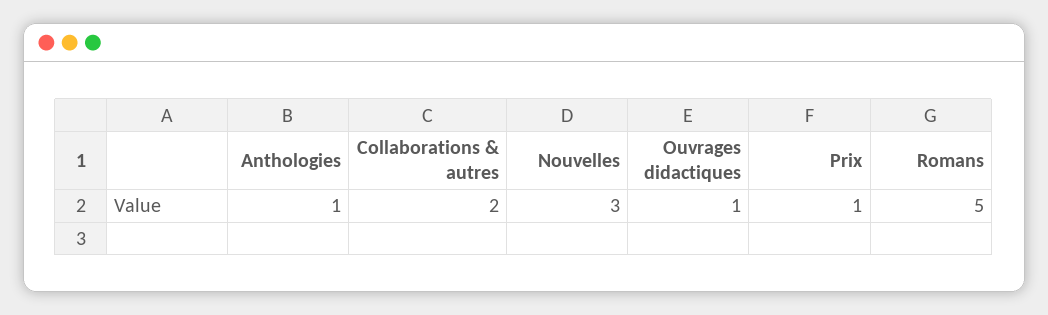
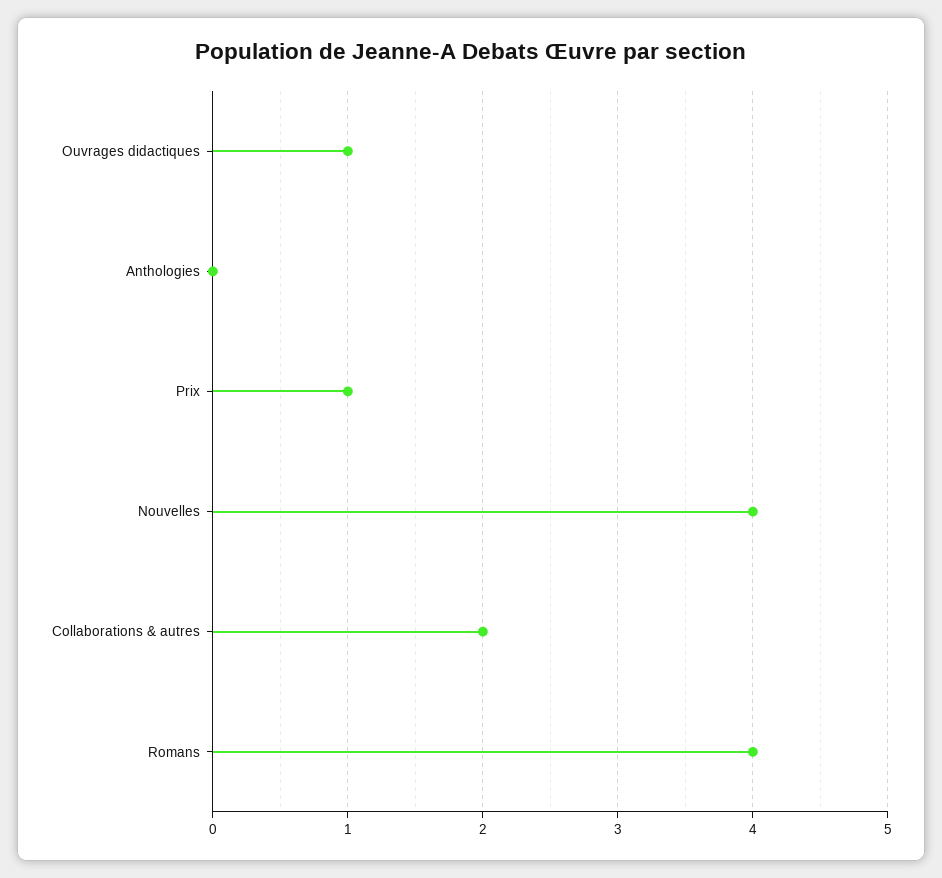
  {
-   "Anthologies": 1,
+   "Anthologies": 0,
    "Collaborations & autres": 2,
-   "Nouvelles": 3,
+   "Nouvelles": 4,
    "Ouvrages didactiques": 1,
    "Prix": 1,
-   "Romans": 5
+   "Romans": 4
  }

